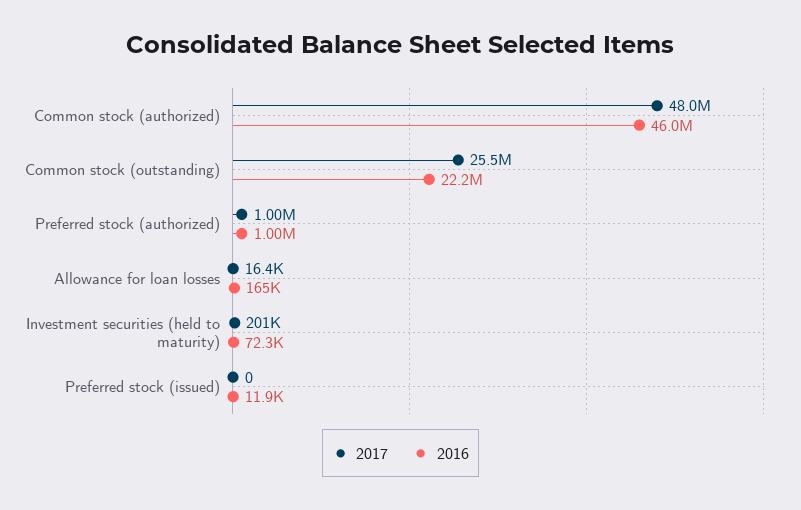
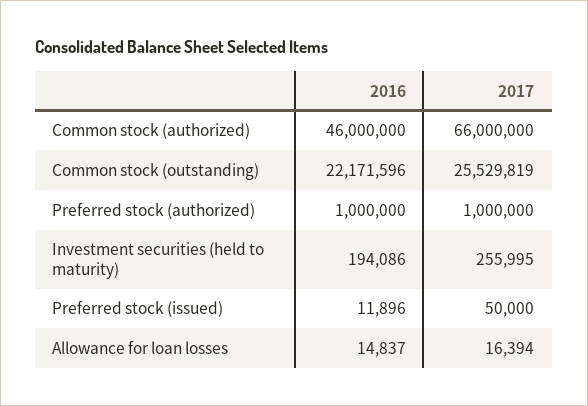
  {
    "2017": {
-     "Common stock (authorized)": 48000000,
+     "Common stock (authorized)": 66000000,
      "Common stock (outstanding)": 25529819,
      "Preferred stock (authorized)": 1000000,
      "Allowance for loan losses": 16394,
-     "Investment securities (held to maturity)": 201000,
+     "Investment securities (held to maturity)": 255995,
-     "Preferred stock (issued)": 0
+     "Preferred stock (issued)": 50000
    },
    "2016": {
      "Common stock (authorized)": 46000000,
      "Common stock (outstanding)": 22171596,
      "Preferred stock (authorized)": 1000000,
-     "Allowance for loan losses": 165000,
+     "Allowance for loan losses": 14837,
-     "Investment securities (held to maturity)": 72300,
+     "Investment securities (held to maturity)": 194086,
      "Preferred stock (issued)": 11896
    }
  }

